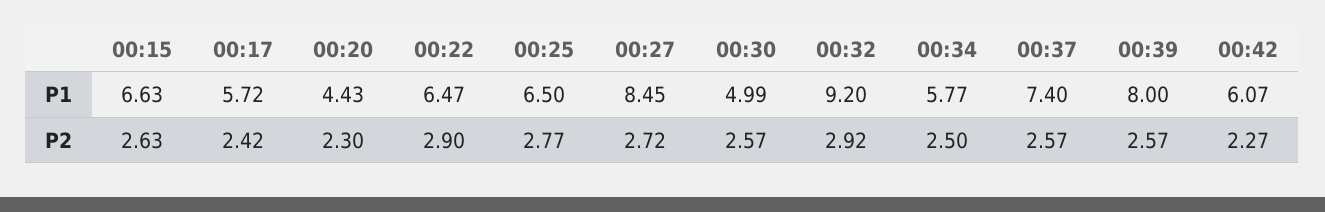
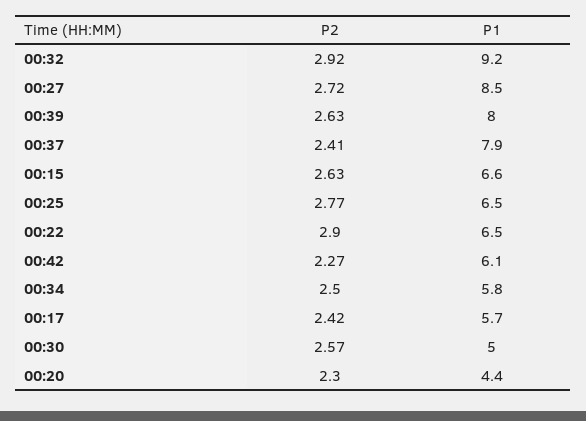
  {
    "00:15": {
      "P1": 6.63,
      "P2": 2.63
    },
    "00:17": {
      "P1": 5.72,
      "P2": 2.42
    },
    "00:20": {
      "P1": 4.43,
      "P2": 2.3
    },
    "00:22": {
      "P1": 6.47,
      "P2": 2.9
    },
    "00:25": {
      "P1": 6.5,
      "P2": 2.77
    },
    "00:27": {
      "P1": 8.45,
      "P2": 2.72
    },
    "00:30": {
      "P1": 4.99,
      "P2": 2.57
    },
    "00:32": {
      "P1": 9.2,
      "P2": 2.92
    },
    "00:34": {
      "P1": 5.77,
      "P2": 2.5
    },
    "00:37": {
-     "P1": 7.4,
+     "P1": 7.9,
-     "P2": 2.57
+     "P2": 2.41
    },
    "00:39": {
      "P1": 8,
-     "P2": 2.57
+     "P2": 2.63
    },
    "00:42": {
      "P1": 6.07,
      "P2": 2.27
    }
  }

